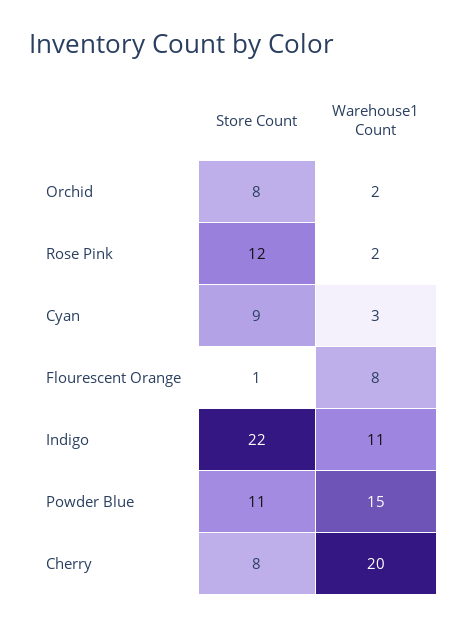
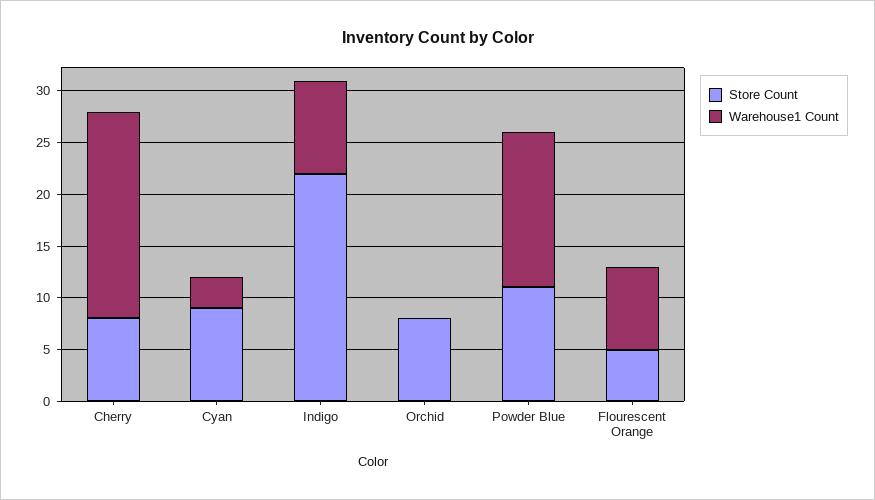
  {
    "Store Count": {
      "Orchid": 8,
-     "Rose Pink": 12,
      "Cyan": 9,
-     "Flourescent Orange": 1,
+     "Flourescent Orange": 5,
      "Indigo": 22,
      "Powder Blue": 11,
      "Cherry": 8
    },
    "Warehouse1 Count": {
-     "Orchid": 2,
+     "Orchid": 0,
-     "Rose Pink": 2,
      "Cyan": 3,
      "Flourescent Orange": 8,
-     "Indigo": 11,
+     "Indigo": 9,
      "Powder Blue": 15,
      "Cherry": 20
    }
  }

